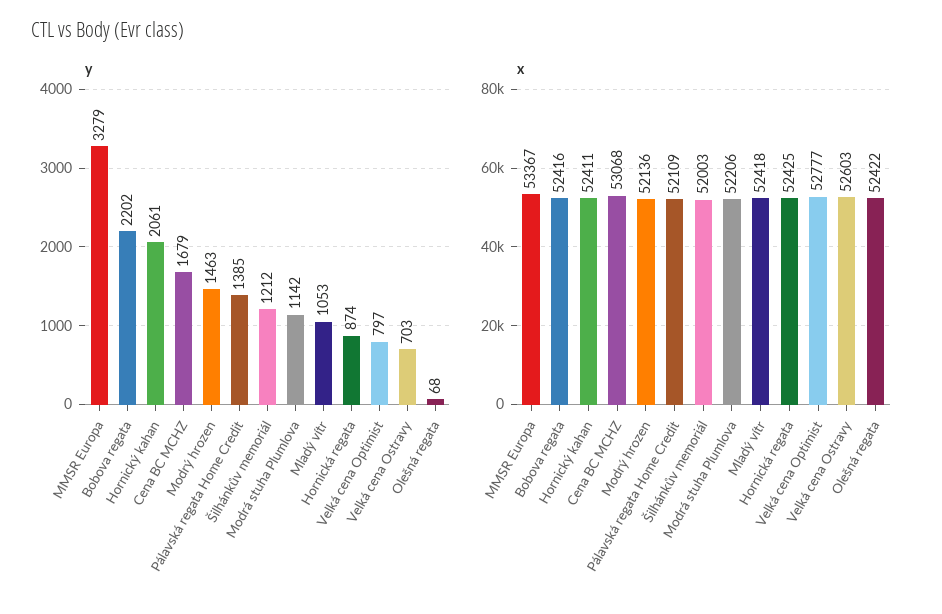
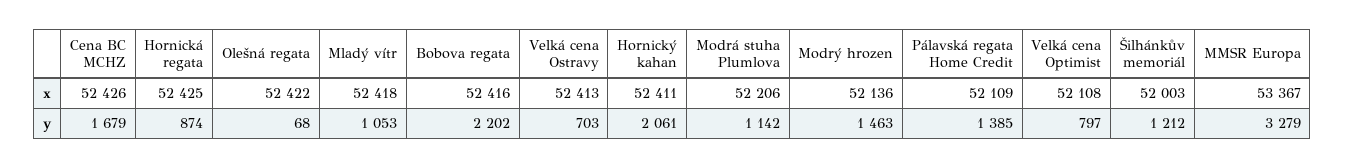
  {
    "y": {
      "MMSR Europa": 3279,
      "Bobova regata": 2202,
      "Hornický kahan": 2061,
      "Cena BC MCHZ": 1679,
      "Modrý hrozen": 1463,
      "Pálavská regata Home Credit": 1385,
      "Šilhánkův memoriál": 1212,
      "Modrá stuha Plumlova": 1142,
      "Mladý vítr": 1053,
      "Hornická regata": 874,
      "Velká cena Optimist": 797,
      "Velká cena Ostravy": 703,
      "Olešná regata": 68
    },
    "x": {
      "MMSR Europa": 53367,
      "Bobova regata": 52416,
      "Hornický kahan": 52411,
-     "Cena BC MCHZ": 53068,
+     "Cena BC MCHZ": 52426,
      "Modrý hrozen": 52136,
      "Pálavská regata Home Credit": 52109,
      "Šilhánkův memoriál": 52003,
      "Modrá stuha Plumlova": 52206,
      "Mladý vítr": 52418,
      "Hornická regata": 52425,
-     "Velká cena Optimist": 52777,
+     "Velká cena Optimist": 52108,
-     "Velká cena Ostravy": 52603,
+     "Velká cena Ostravy": 52413,
      "Olešná regata": 52422
    }
  }

